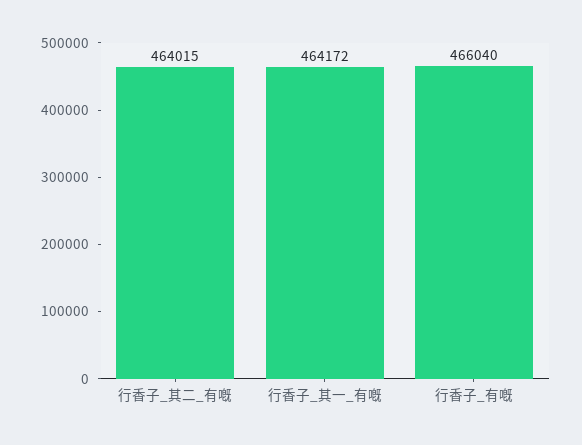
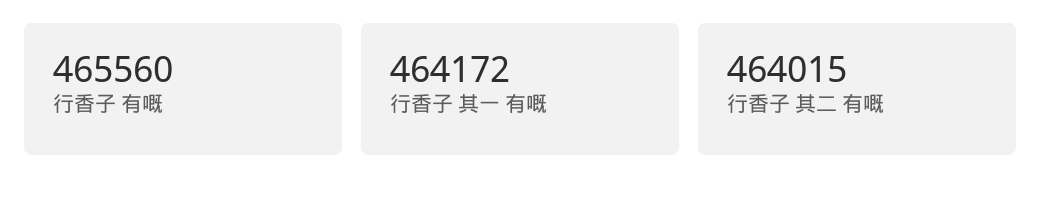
  {
    "行香子_其二_有嘅": 464015,
    "行香子_其一_有嘅": 464172,
-   "行香子_有嘅": 466040
+   "行香子_有嘅": 465560
  }

